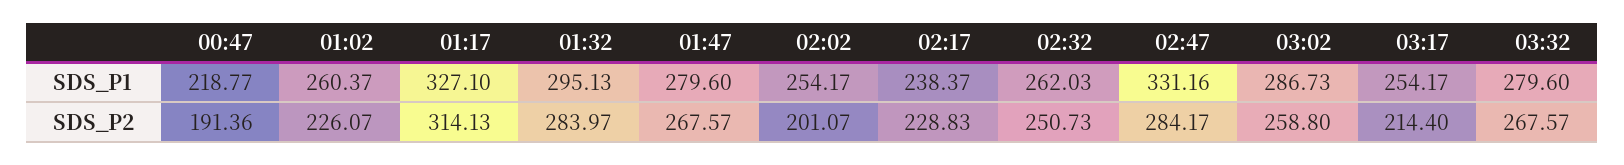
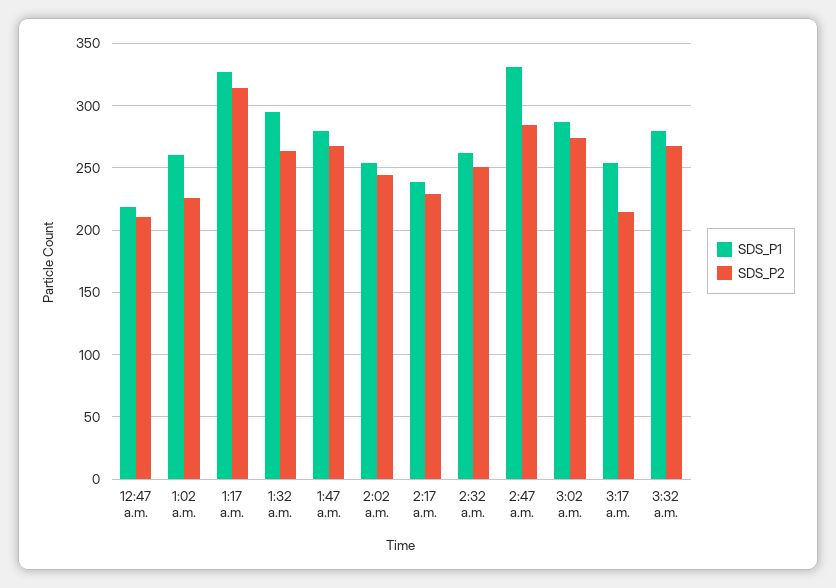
  {
    "SDS_P1": {
      "00:47": 218.77,
      "01:02": 260.37,
      "01:17": 327.1,
      "01:32": 295.13,
      "01:47": 279.6,
      "02:02": 254.17,
      "02:17": 238.37,
      "02:32": 262.03,
      "02:47": 331.16,
      "03:02": 286.73,
      "03:17": 254.17,
      "03:32": 279.6
    },
    "SDS_P2": {
-     "00:47": 191.36,
+     "00:47": 210,
      "01:02": 226.07,
      "01:17": 314.13,
-     "01:32": 283.97,
+     "01:32": 265,
      "01:47": 267.57,
-     "02:02": 201.07,
+     "02:02": 245,
      "02:17": 228.83,
      "02:32": 250.73,
      "02:47": 284.17,
-     "03:02": 258.8,
+     "03:02": 275,
      "03:17": 214.4,
      "03:32": 267.57
    }
  }

